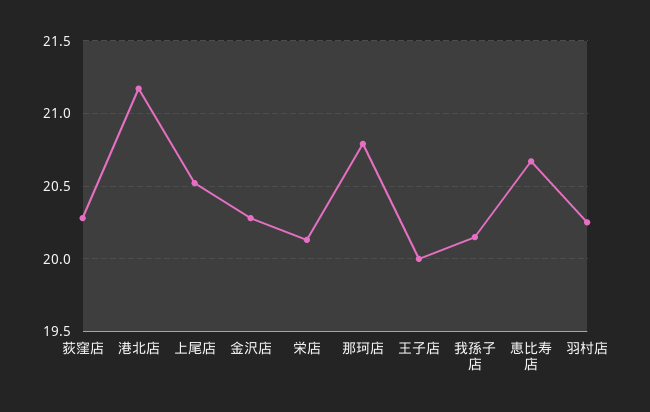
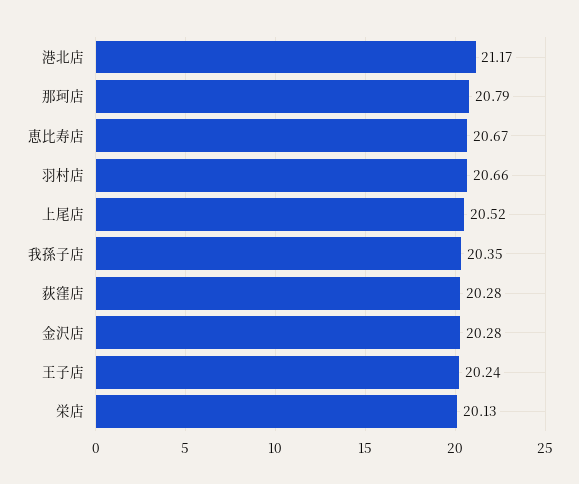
  {
    "荻窪店": 20.28,
    "港北店": 21.17,
    "上尾店": 20.52,
    "金沢店": 20.28,
    "栄店": 20.13,
    "那珂店": 20.79,
-   "王子店": 20,
+   "王子店": 20.24,
-   "我孫子店": 20.15,
+   "我孫子店": 20.35,
    "恵比寿店": 20.67,
-   "羽村店": 20.25
+   "羽村店": 20.66
  }

